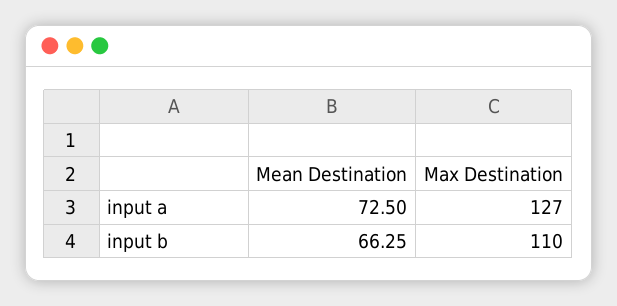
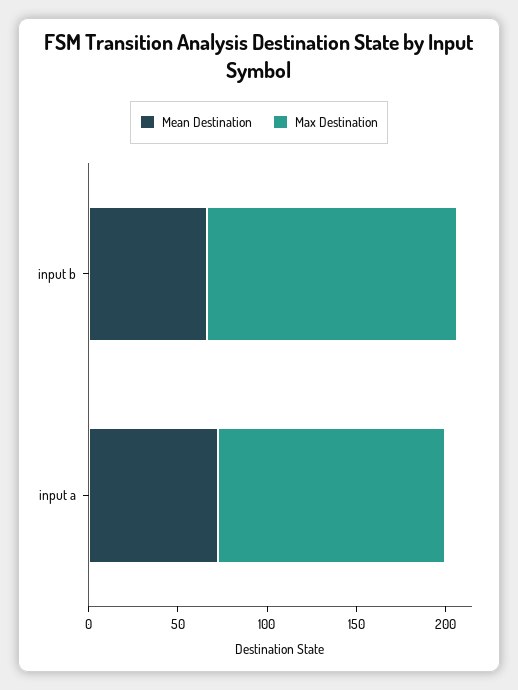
  {
    "Mean Destination": {
      "input a": 72.5,
      "input b": 66.25
    },
    "Max Destination": {
      "input a": 127,
-     "input b": 110
+     "input b": 140
    }
  }

